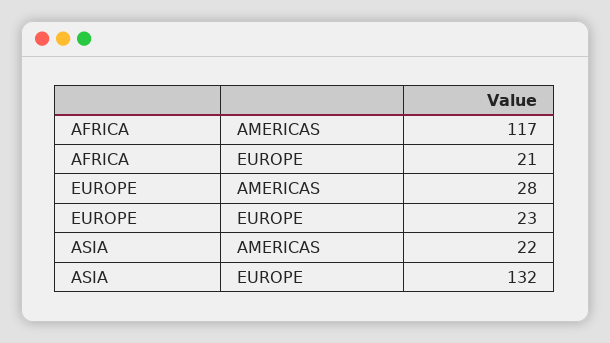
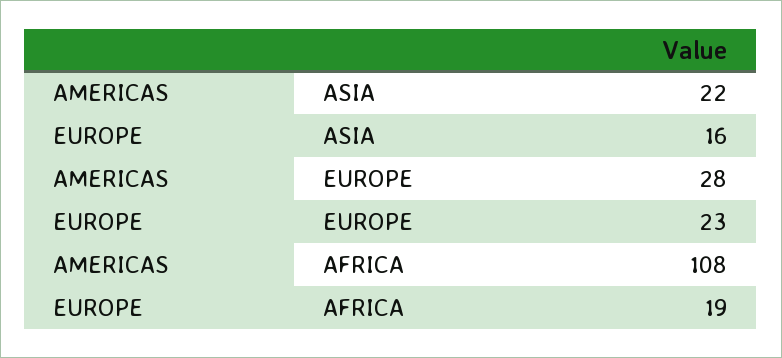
  {
    "AFRICA": {
-     "AMERICAS": 117,
+     "AMERICAS": 108,
-     "EUROPE": 21
+     "EUROPE": 19
    },
    "EUROPE": {
      "AMERICAS": 28,
      "EUROPE": 23
    },
    "ASIA": {
      "AMERICAS": 22,
-     "EUROPE": 132
+     "EUROPE": 16
    }
  }

